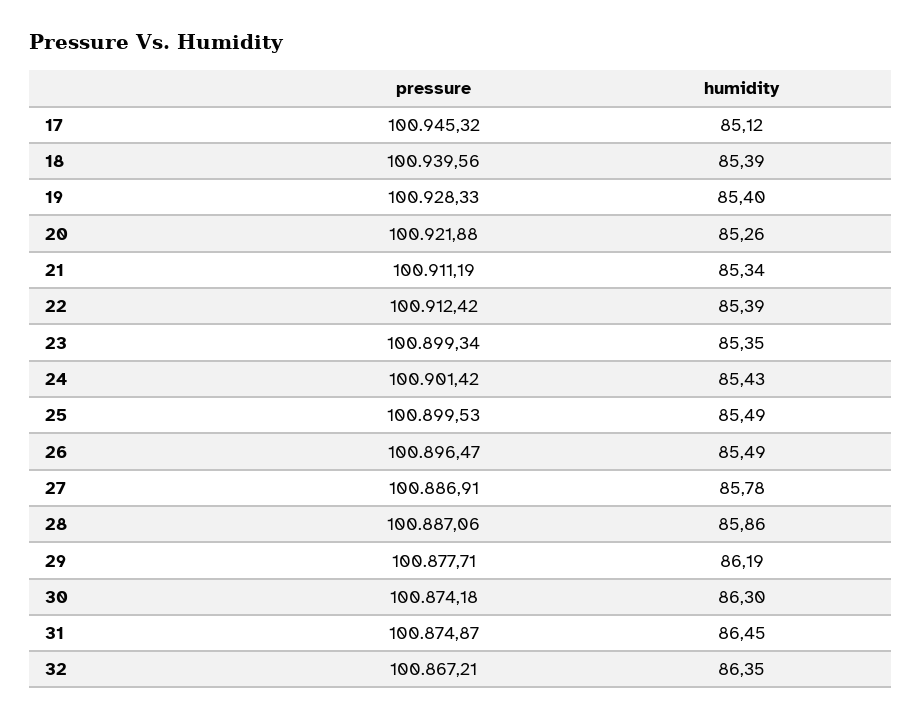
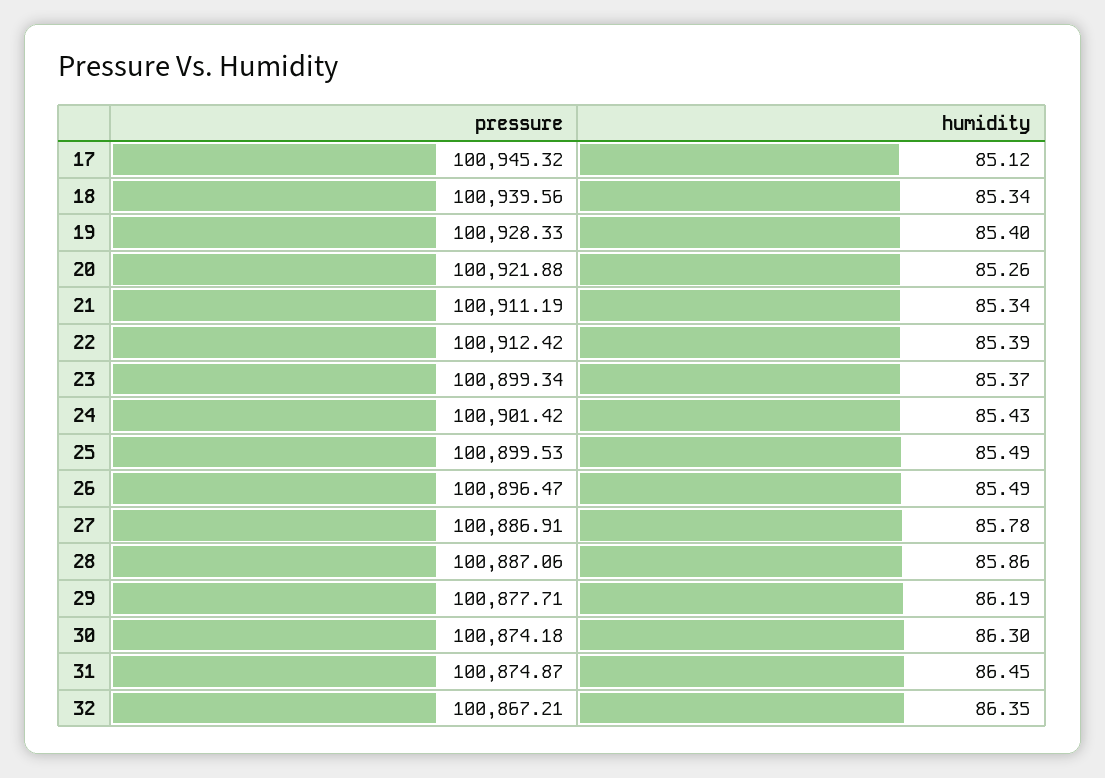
  {
    "pressure": {
      "17": 100945.32,
      "18": 100939.56,
      "19": 100928.33,
      "20": 100921.88,
      "21": 100911.19,
      "22": 100912.42,
      "23": 100899.34,
      "24": 100901.42,
      "25": 100899.53,
      "26": 100896.47,
      "27": 100886.91,
      "28": 100887.06,
      "29": 100877.71,
      "30": 100874.18,
      "31": 100874.87,
      "32": 100867.21
    },
    "humidity": {
      "17": 85.12,
-     "18": 85.39,
+     "18": 85.34,
      "19": 85.4,
      "20": 85.26,
      "21": 85.34,
      "22": 85.39,
-     "23": 85.35,
+     "23": 85.37,
      "24": 85.43,
      "25": 85.49,
      "26": 85.49,
      "27": 85.78,
      "28": 85.86,
      "29": 86.19,
      "30": 86.3,
      "31": 86.45,
      "32": 86.35
    }
  }

